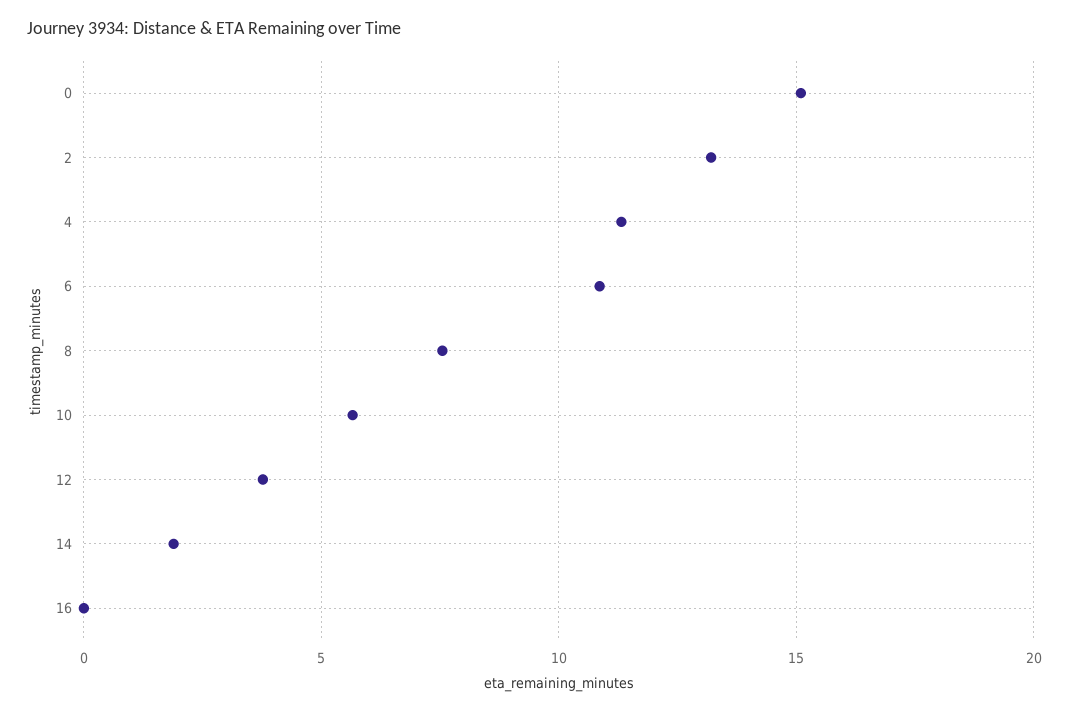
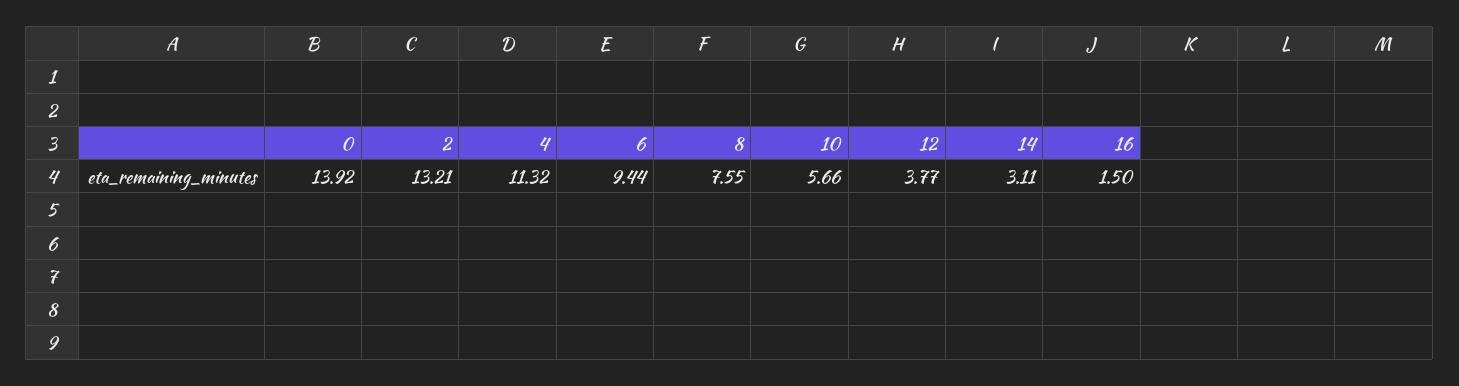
  {
-   "0": 15,
+   "0": 13.92,
    "2": 13.21,
    "4": 11.32,
-   "6": 11,
+   "6": 9.44,
    "8": 7.55,
    "10": 5.66,
    "12": 3.77,
-   "14": 2,
+   "14": 3.11,
-   "16": 0
+   "16": 1.5
  }

